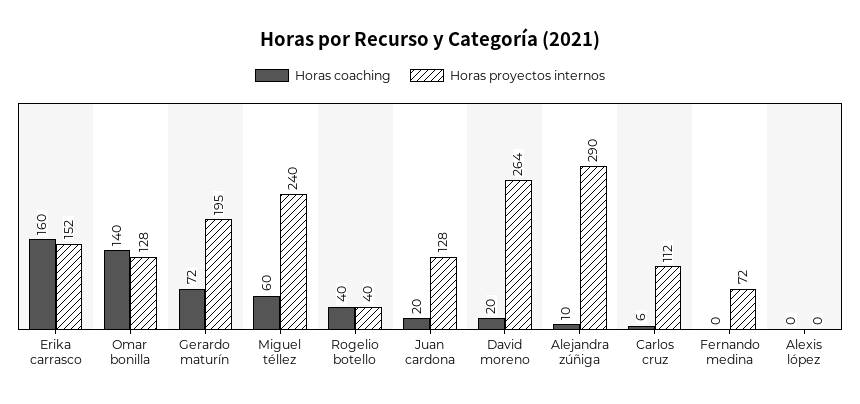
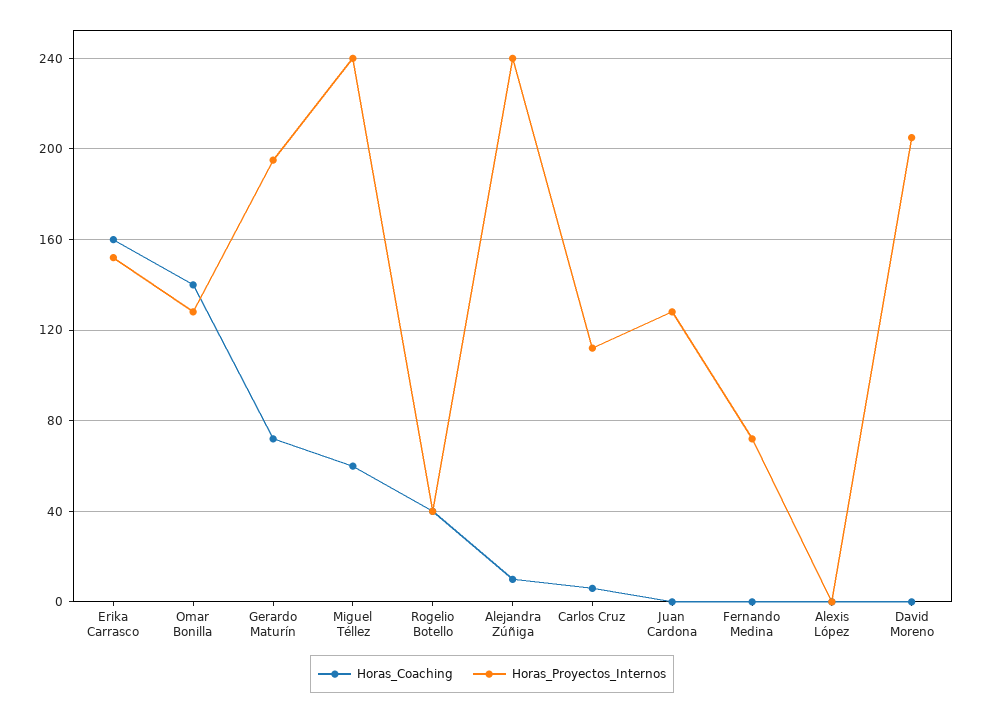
  {
    "Horas coaching": {
      "Erika carrasco": 160,
      "Omar bonilla": 140,
      "Gerardo maturín": 72,
      "Miguel téllez": 60,
      "Rogelio botello": 40,
-     "Juan cardona": 20,
+     "Juan cardona": 0,
-     "David moreno": 20,
+     "David moreno": 0,
      "Alejandra zúñiga": 10,
      "Carlos cruz": 6,
      "Fernando medina": 0,
      "Alexis lópez": 0
    },
    "Horas proyectos internos": {
      "Erika carrasco": 152,
      "Omar bonilla": 128,
      "Gerardo maturín": 195,
      "Miguel téllez": 240,
      "Rogelio botello": 40,
      "Juan cardona": 128,
-     "David moreno": 264,
+     "David moreno": 205,
-     "Alejandra zúñiga": 290,
+     "Alejandra zúñiga": 240,
      "Carlos cruz": 112,
      "Fernando medina": 72,
      "Alexis lópez": 0
    }
  }

